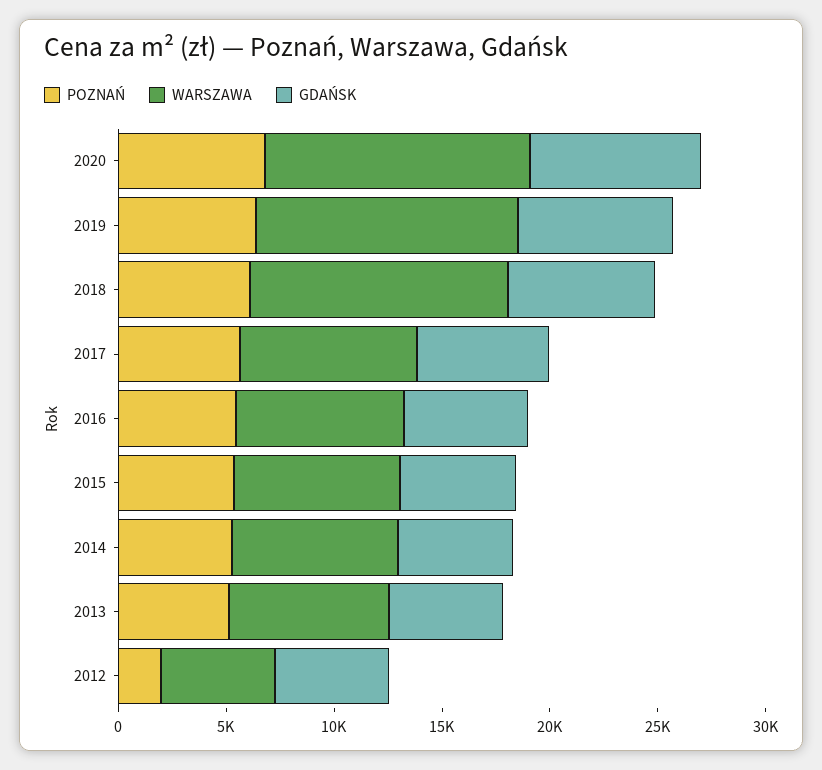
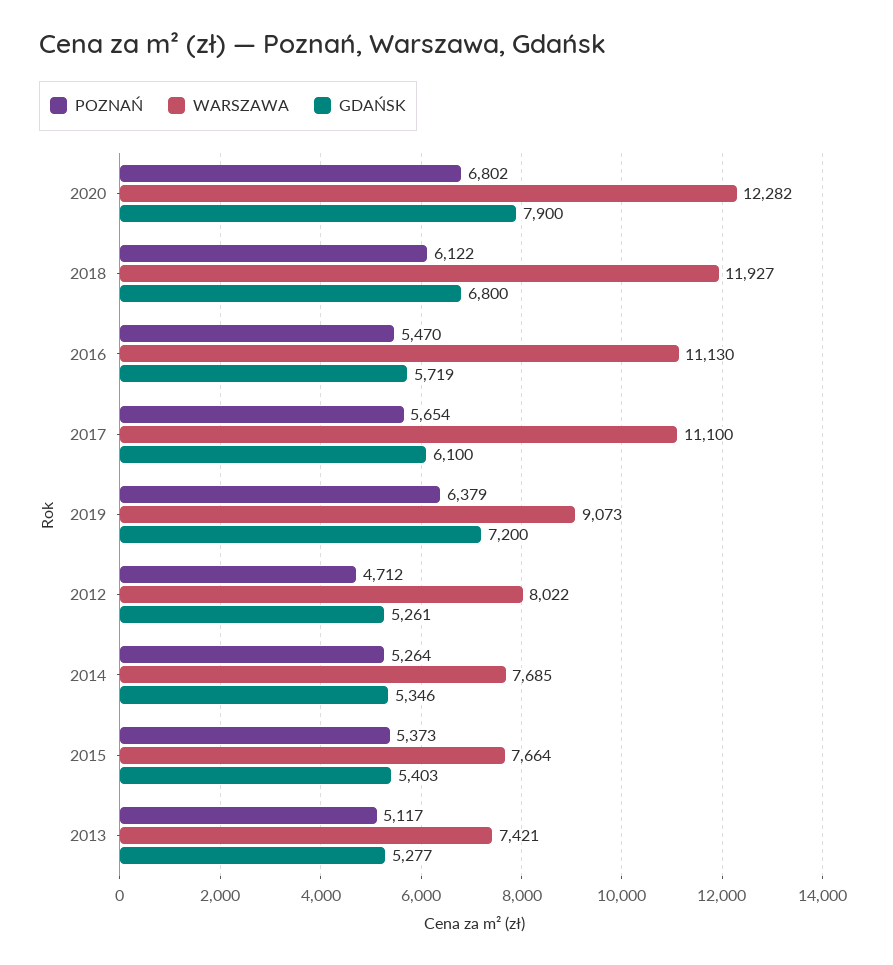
  {
    "POZNAŃ": {
      "2020": 6802,
      "2019": 6379,
      "2018": 6122,
      "2017": 5654,
      "2016": 5470,
      "2015": 5373,
      "2014": 5264,
      "2013": 5117,
-     "2012": 2000
+     "2012": 4712
    },
    "WARSZAWA": {
      "2020": 12282,
-     "2019": 12000,
+     "2019": 9073,
      "2018": 11927,
-     "2017": 8000,
+     "2017": 11100,
-     "2016": 8000,
+     "2016": 11130,
      "2015": 7664,
      "2014": 7685,
      "2013": 7421,
-     "2012": 5000
+     "2012": 8022
    },
    "GDAŃSK": {
      "2020": 7900,
      "2019": 7200,
      "2018": 6800,
      "2017": 6100,
      "2016": 5719,
      "2015": 5403,
      "2014": 5346,
      "2013": 5277,
      "2012": 5261
    }
  }

